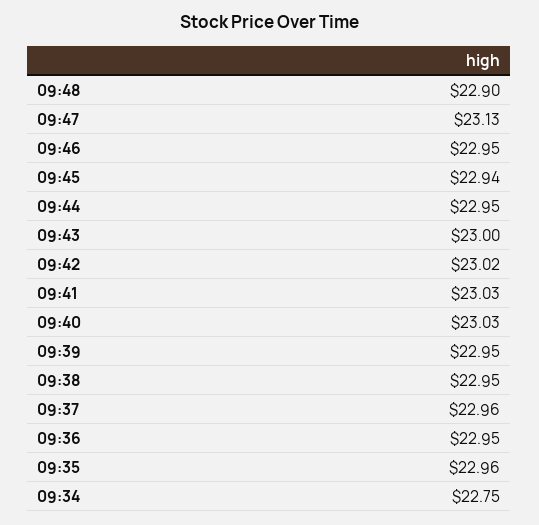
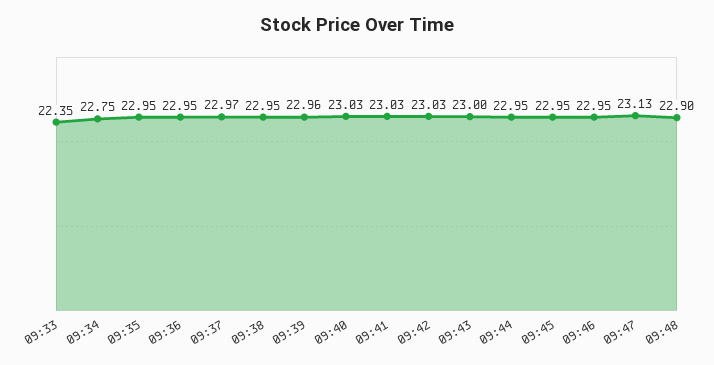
  {
    "09:48": 22.9,
    "09:47": 23.13,
    "09:46": 22.95,
-   "09:45": 22.94,
+   "09:45": 22.95,
    "09:44": 22.95,
    "09:43": 23,
-   "09:42": 23.02,
+   "09:42": 23.03,
    "09:41": 23.03,
    "09:40": 23.03,
-   "09:39": 22.95,
+   "09:39": 22.96,
    "09:38": 22.95,
-   "09:37": 22.96,
+   "09:37": 22.97,
    "09:36": 22.95,
-   "09:35": 22.96,
+   "09:35": 22.95,
-   "09:34": 22.75
+   "09:34": 22.75,
+   "09:33": 22.35
  }

